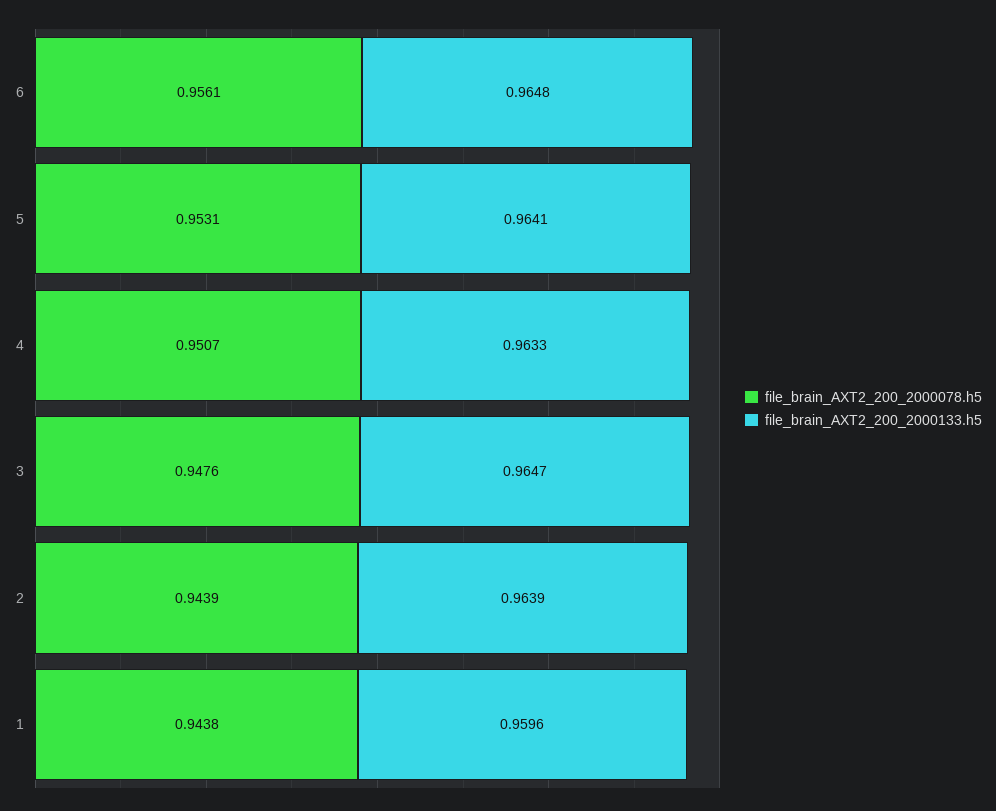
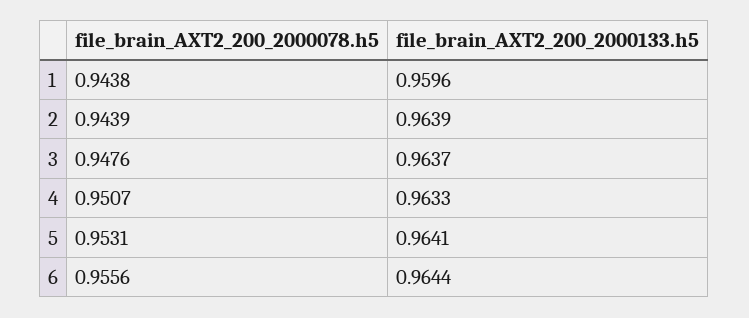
  {
    "file_brain_AXT2_200_2000078.h5": {
-     "6": 0.9561,
+     "6": 0.9556,
      "5": 0.9531,
      "4": 0.9507,
      "3": 0.9476,
      "2": 0.9439,
      "1": 0.9438
    },
    "file_brain_AXT2_200_2000133.h5": {
-     "6": 0.9648,
+     "6": 0.9644,
      "5": 0.9641,
      "4": 0.9633,
-     "3": 0.9647,
+     "3": 0.9637,
      "2": 0.9639,
      "1": 0.9596
    }
  }

